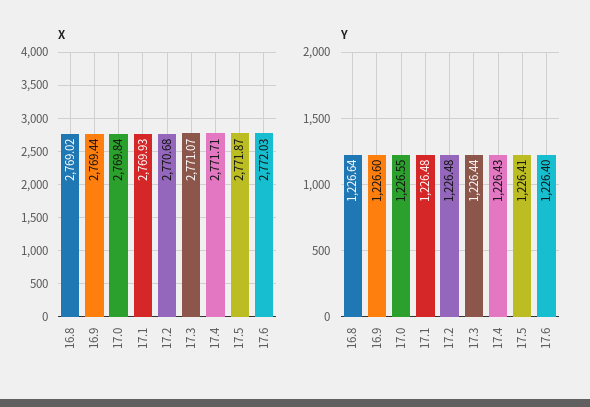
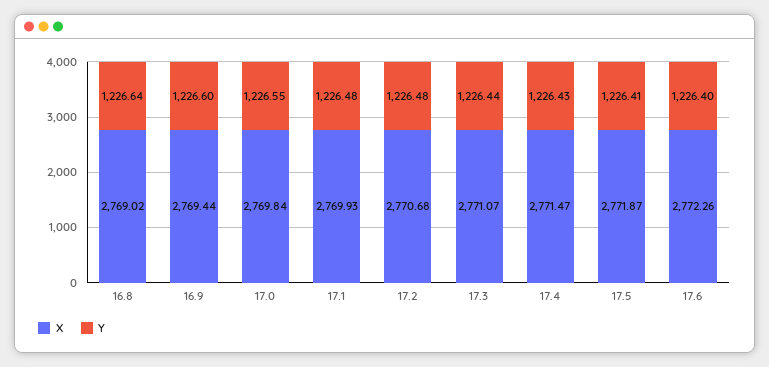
  {
    "X": {
      "16.8": 2769.02,
      "16.9": 2769.44,
      "17.0": 2769.84,
      "17.1": 2769.93,
      "17.2": 2770.68,
      "17.3": 2771.07,
-     "17.4": 2771.71,
+     "17.4": 2771.47,
      "17.5": 2771.87,
-     "17.6": 2772.03
+     "17.6": 2772.26
    },
    "Y": {
      "16.8": 1226.64,
      "16.9": 1226.6,
      "17.0": 1226.55,
      "17.1": 1226.48,
      "17.2": 1226.48,
      "17.3": 1226.44,
      "17.4": 1226.43,
      "17.5": 1226.41,
      "17.6": 1226.4
    }
  }

